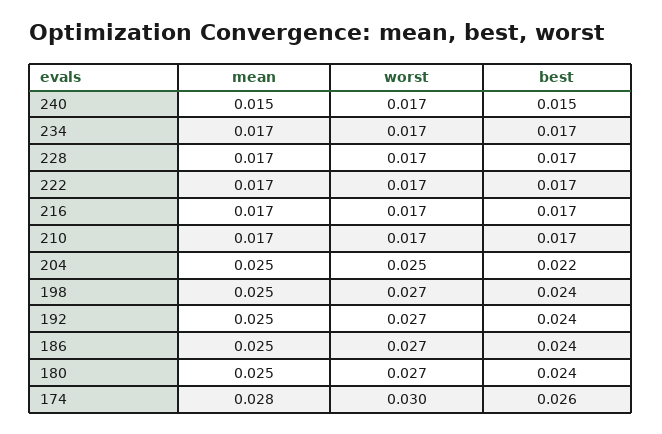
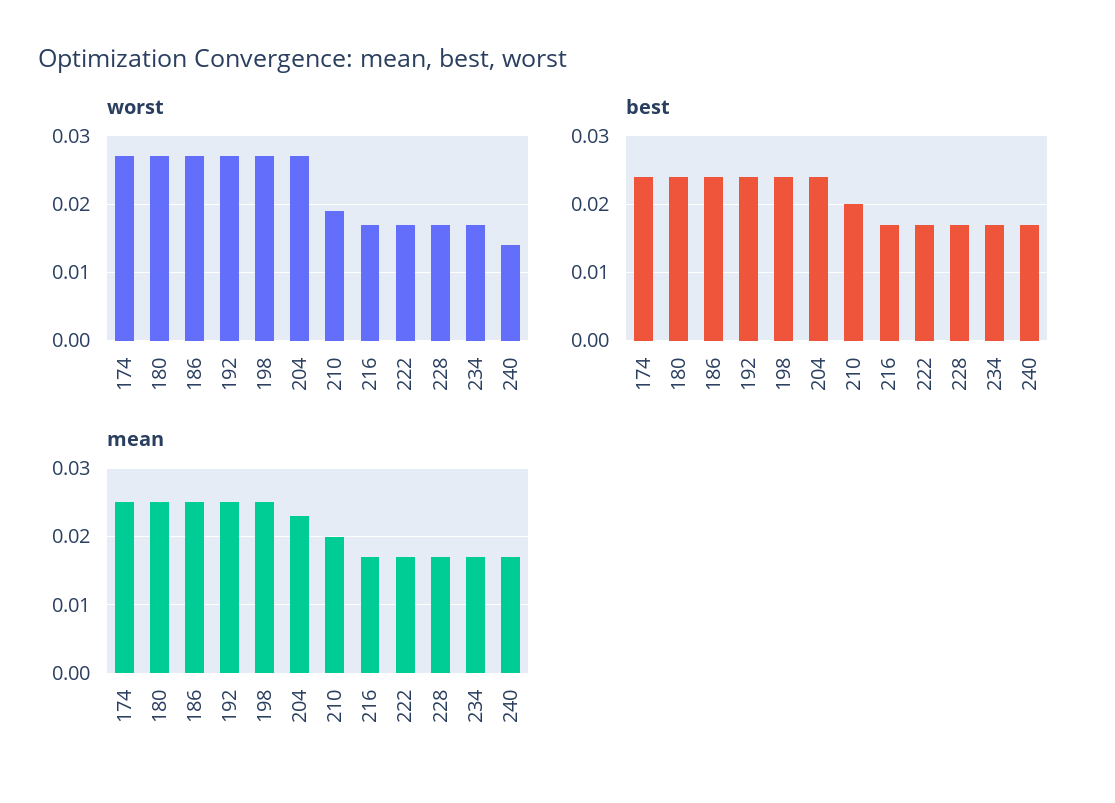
  {
    "mean": {
-     "240": 0.015,
+     "240": 0.017,
      "234": 0.017,
      "228": 0.017,
      "222": 0.017,
      "216": 0.017,
-     "210": 0.017,
+     "210": 0.02,
-     "204": 0.025,
+     "204": 0.023,
      "198": 0.025,
      "192": 0.025,
      "186": 0.025,
      "180": 0.025,
-     "174": 0.028
+     "174": 0.025
    },
    "worst": {
-     "240": 0.017,
+     "240": 0.014,
      "234": 0.017,
      "228": 0.017,
      "222": 0.017,
      "216": 0.017,
-     "210": 0.017,
+     "210": 0.019,
-     "204": 0.025,
+     "204": 0.027,
      "198": 0.027,
      "192": 0.027,
      "186": 0.027,
      "180": 0.027,
-     "174": 0.03
+     "174": 0.027
    },
    "best": {
-     "240": 0.015,
+     "240": 0.017,
      "234": 0.017,
      "228": 0.017,
      "222": 0.017,
      "216": 0.017,
-     "210": 0.017,
+     "210": 0.02,
-     "204": 0.022,
+     "204": 0.024,
      "198": 0.024,
      "192": 0.024,
      "186": 0.024,
      "180": 0.024,
-     "174": 0.026
+     "174": 0.024
    }
  }

